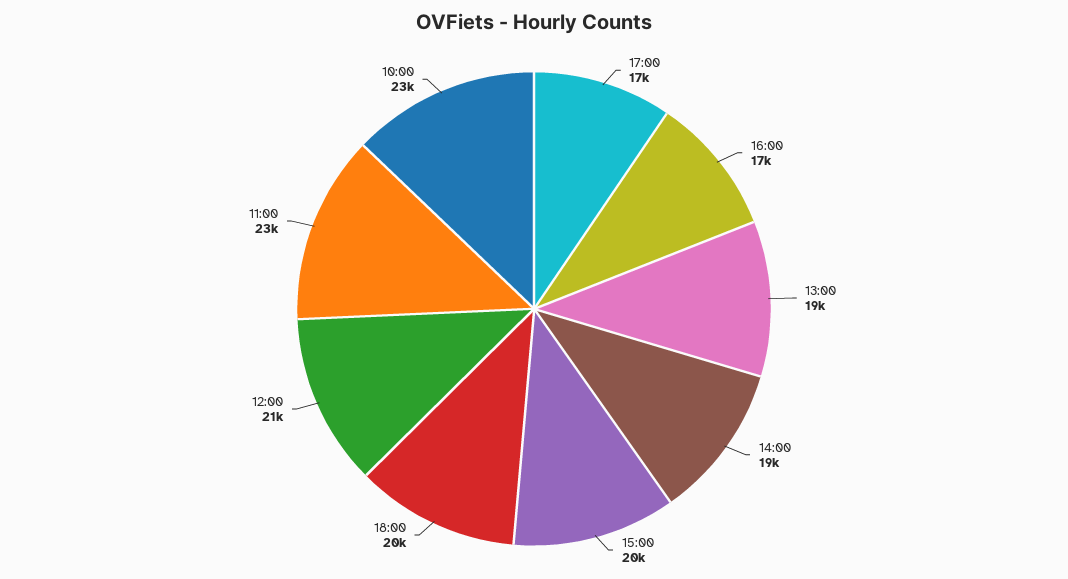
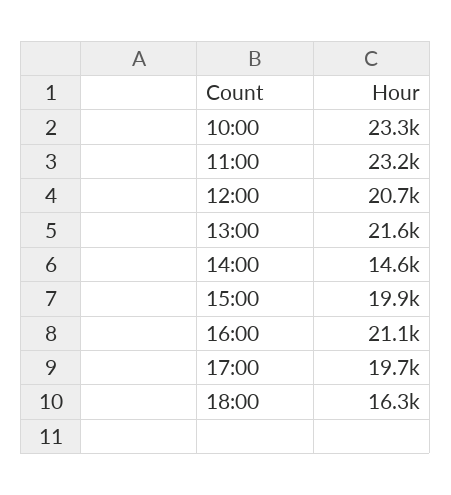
  {
-   "17:00": 17000,
+   "17:00": 19700,
-   "16:00": 17000,
+   "16:00": 21100,
-   "13:00": 19000,
+   "13:00": 21600,
-   "14:00": 19000,
+   "14:00": 14600,
    "15:00": 19900,
-   "18:00": 20000,
+   "18:00": 16300,
    "12:00": 20700,
    "11:00": 23200,
    "10:00": 23300
  }

